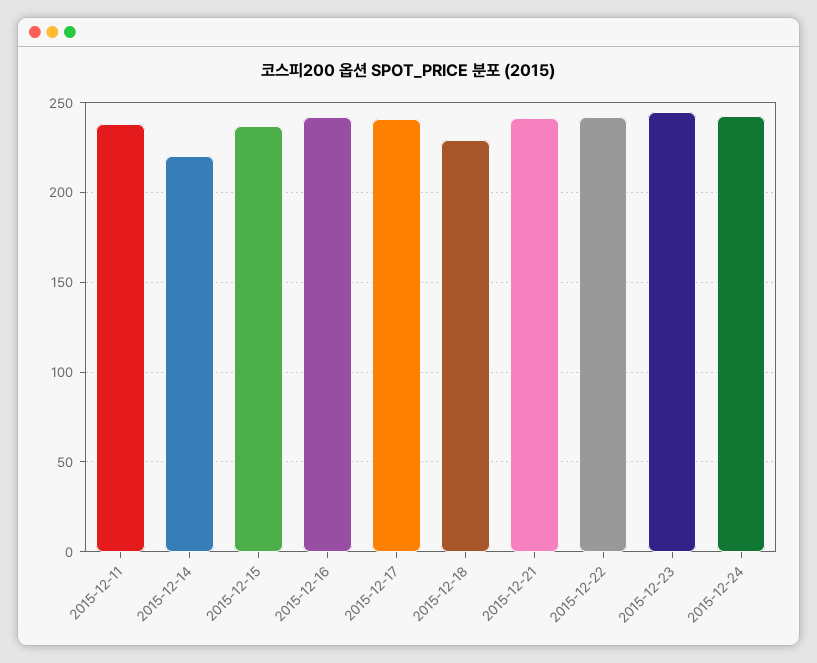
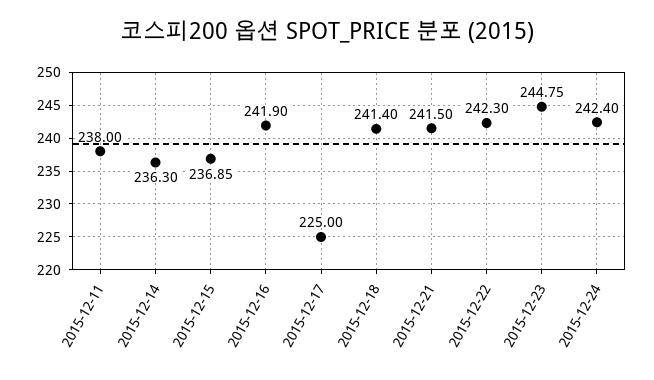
  {
    "2015-12-11": 238,
-   "2015-12-14": 220,
+   "2015-12-14": 236.3,
    "2015-12-15": 236.85,
    "2015-12-16": 241.9,
-   "2015-12-17": 240,
+   "2015-12-17": 225,
-   "2015-12-18": 230,
+   "2015-12-18": 241.4,
    "2015-12-21": 241.5,
    "2015-12-22": 242.3,
    "2015-12-23": 244.75,
    "2015-12-24": 242.4
  }

